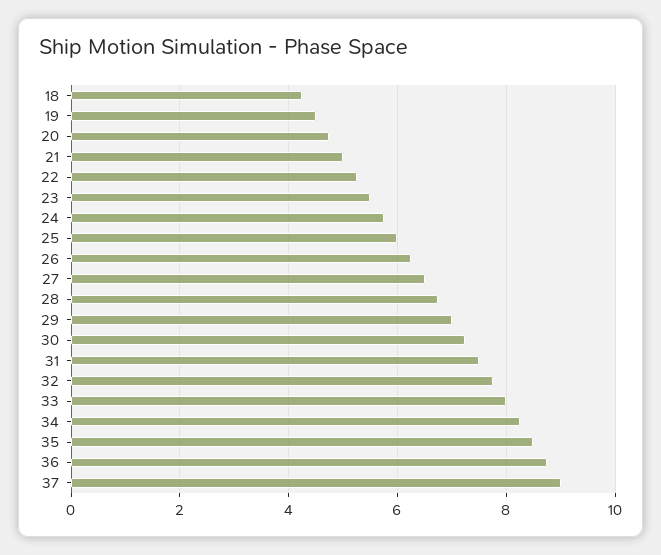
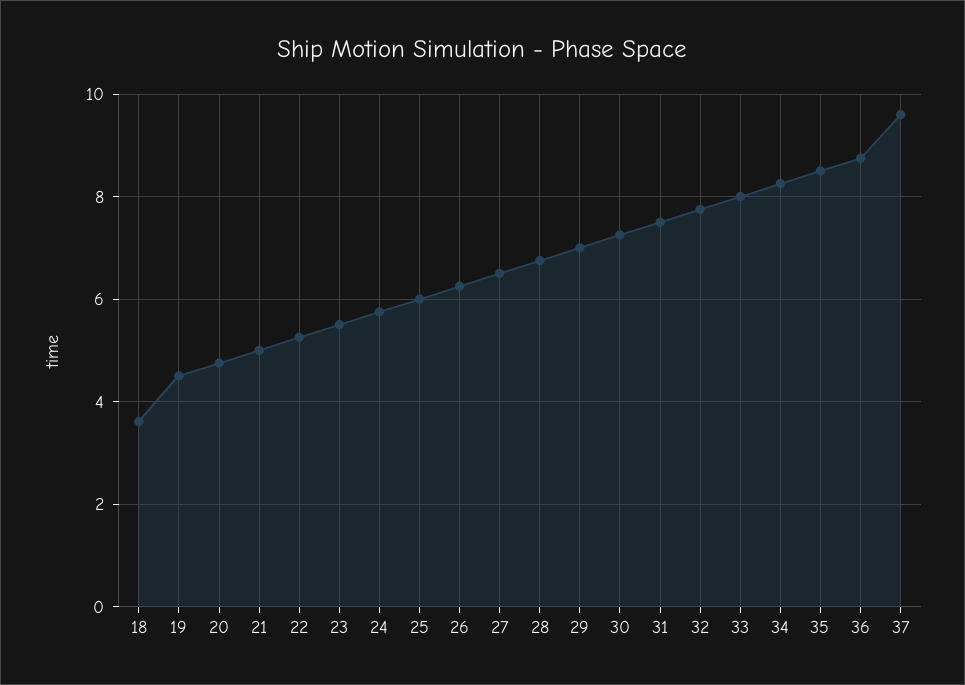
  {
-   "18": 4.2,
+   "18": 3.6,
    "19": 4.6,
    "20": 4.8,
    "21": 5,
    "22": 5.2,
    "23": 5.6,
    "24": 5.8,
    "25": 6,
    "26": 6.2,
    "27": 6.6,
    "28": 6.8,
    "29": 7,
    "30": 7.2,
    "31": 7.6,
    "32": 7.8,
    "33": 8,
    "34": 8.2,
    "35": 8.6,
    "36": 8.8,
-   "37": 9
+   "37": 9.6
  }

